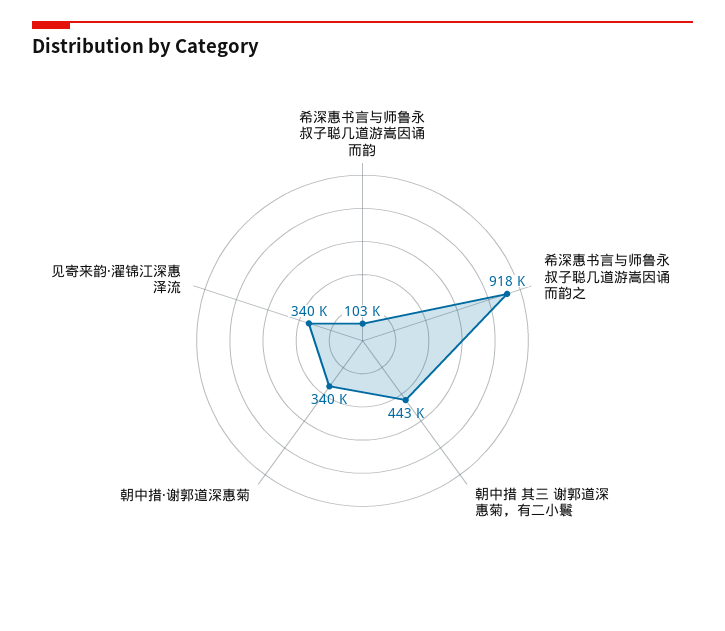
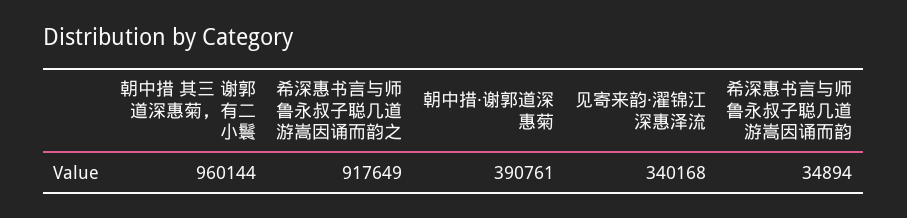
  {
-   "希深惠书言与师鲁永叔子聪几道游嵩因诵而韵": 103000,
+   "希深惠书言与师鲁永叔子聪几道游嵩因诵而韵": 34894,
    "希深惠书言与师鲁永叔子聪几道游嵩因诵而韵之": 917649,
-   "朝中措 其三 谢郭道深惠菊，有二小鬟": 443000,
+   "朝中措 其三 谢郭道深惠菊，有二小鬟": 960144,
-   "朝中措·谢郭道深惠菊": 340000,
+   "朝中措·谢郭道深惠菊": 390761,
    "见寄来韵·濯锦江深惠泽流": 340168
  }

